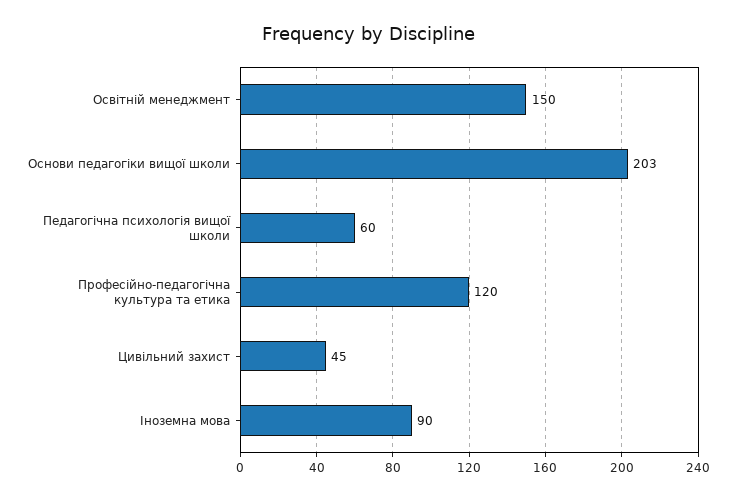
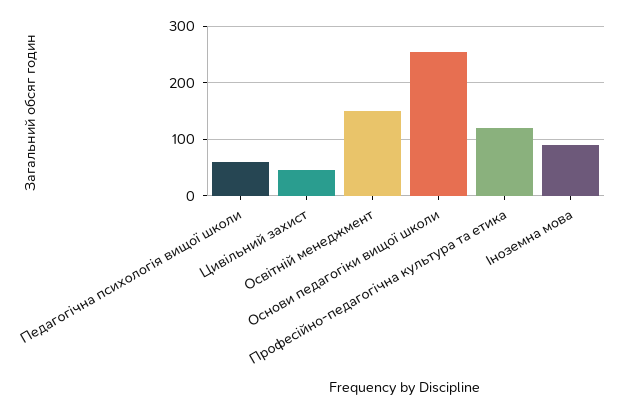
  {
    "Освітній менеджмент": 150,
-   "Основи педагогіки вищої школи": 203,
+   "Основи педагогіки вищої школи": 260,
    "Педагогічна психологія вищої школи": 60,
    "Професійно-педагогічна культура та етика": 120,
    "Цивільний захист": 45,
    "Іноземна мова": 90
  }

